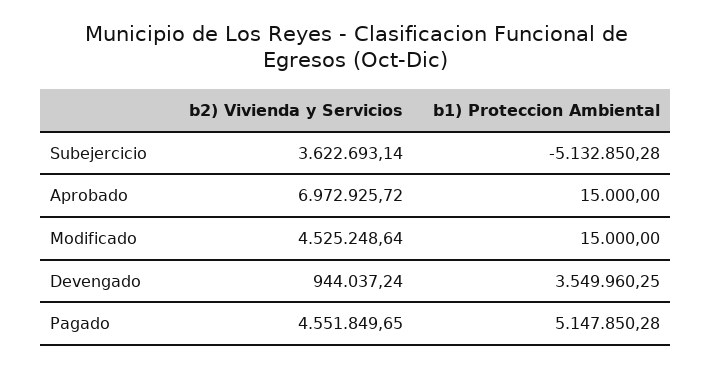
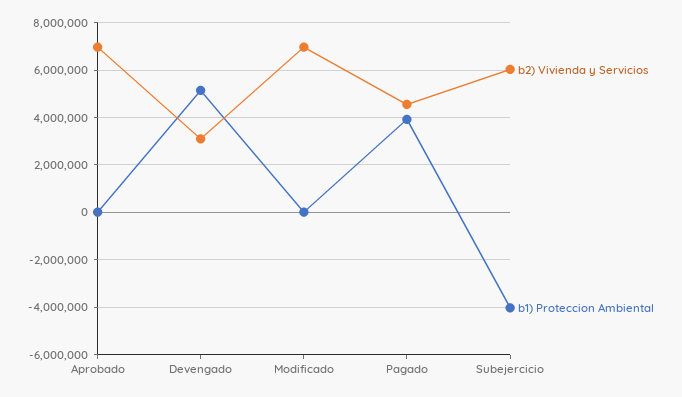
  {
    "b2) Vivienda y Servicios": {
-     "Subejercicio": 3622693.14,
+     "Subejercicio": 6000000,
      "Aprobado": 6972925.72,
-     "Modificado": 4525248.64,
+     "Modificado": 7000000,
-     "Devengado": 944037.24,
+     "Devengado": 3000000,
      "Pagado": 4551849.65
    },
    "b1) Proteccion Ambiental": {
-     "Subejercicio": -5132850.28,
+     "Subejercicio": -4000000,
      "Aprobado": 15000,
      "Modificado": 15000,
-     "Devengado": 3549960.25,
+     "Devengado": 5000000,
-     "Pagado": 5147850.28
+     "Pagado": 4000000
    }
  }

